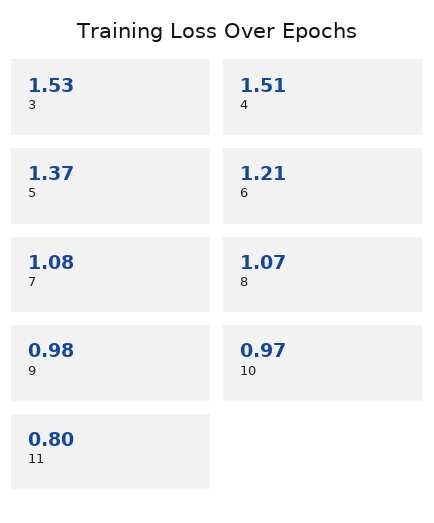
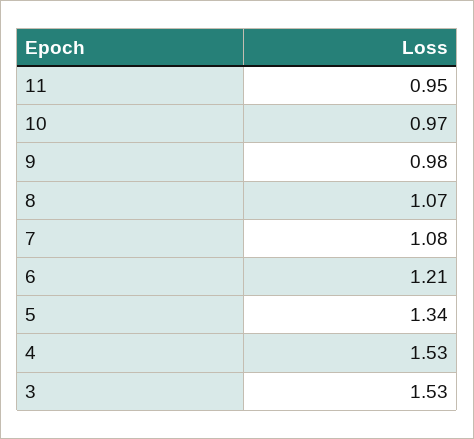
  {
    "3": 1.53,
-   "4": 1.51,
+   "4": 1.53,
-   "5": 1.37,
+   "5": 1.34,
    "6": 1.21,
    "7": 1.08,
    "8": 1.07,
    "9": 0.98,
    "10": 0.97,
-   "11": 0.8
+   "11": 0.95
  }

